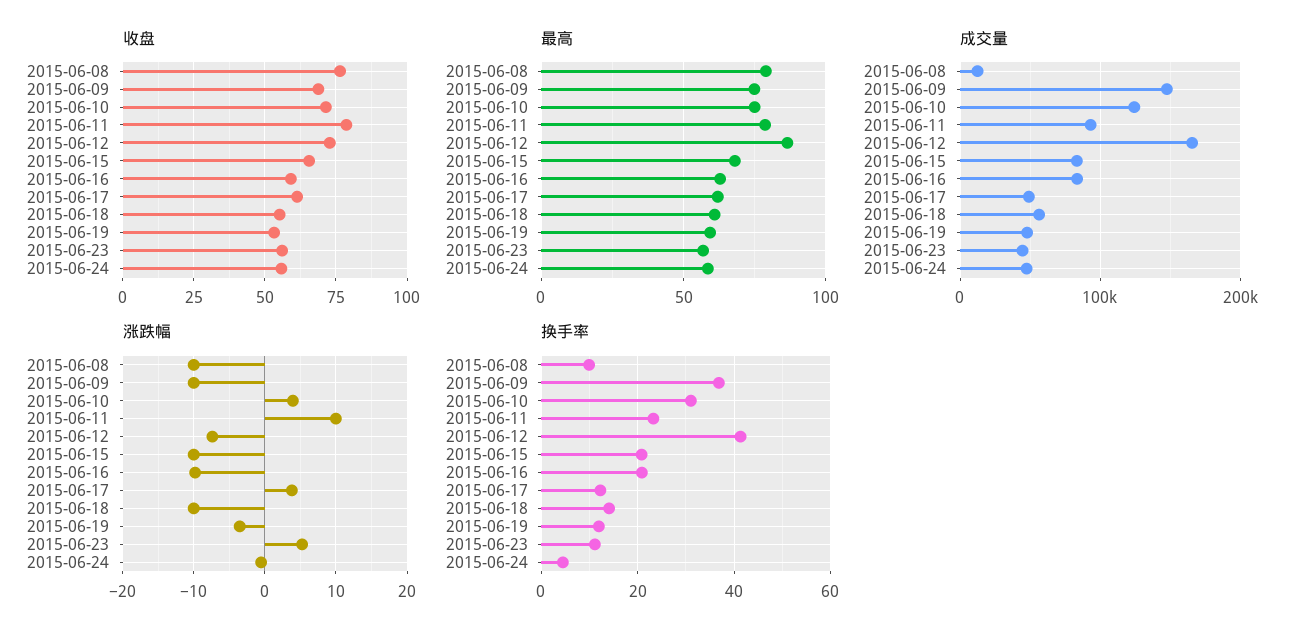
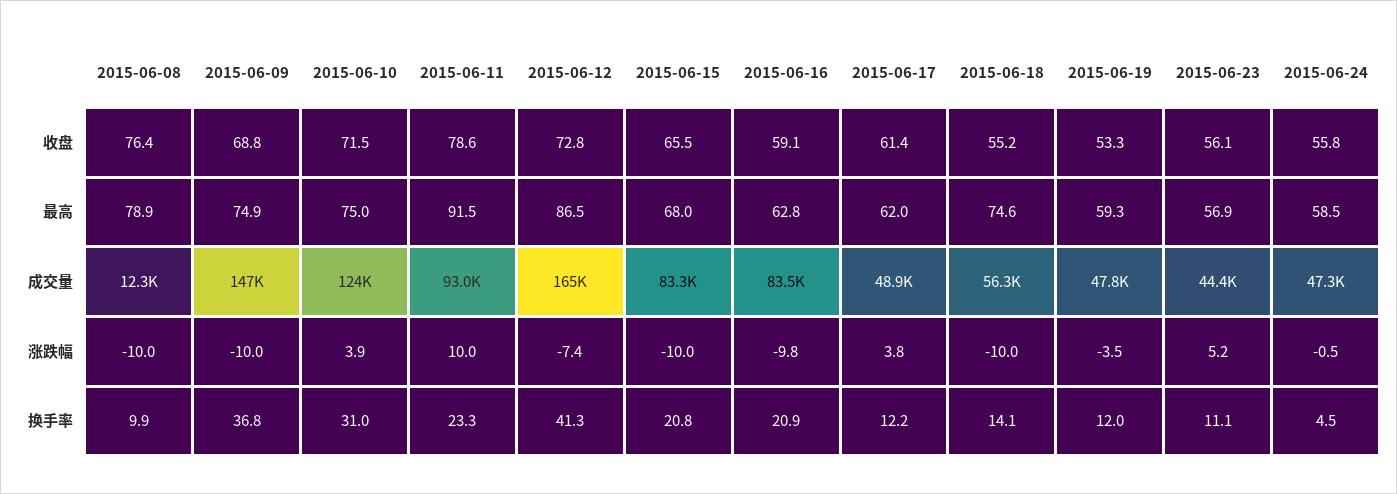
  {
    "收盘": {
      "2015-06-08": 76.4,
      "2015-06-09": 68.8,
      "2015-06-10": 71.5,
      "2015-06-11": 78.6,
      "2015-06-12": 72.8,
      "2015-06-15": 65.5,
      "2015-06-16": 59.1,
      "2015-06-17": 61.4,
      "2015-06-18": 55.2,
      "2015-06-19": 53.3,
      "2015-06-23": 56.1,
      "2015-06-24": 55.8
    },
    "最高": {
      "2015-06-08": 78.9,
      "2015-06-09": 74.9,
      "2015-06-10": 75,
-     "2015-06-11": 80,
+     "2015-06-11": 91.5,
      "2015-06-12": 86.5,
      "2015-06-15": 68,
      "2015-06-16": 62.8,
      "2015-06-17": 62,
-     "2015-06-18": 60,
+     "2015-06-18": 74.6,
      "2015-06-19": 59.3,
      "2015-06-23": 56.9,
      "2015-06-24": 58.5
    },
    "成交量": {
      "2015-06-08": 12300,
      "2015-06-09": 147000,
      "2015-06-10": 124000,
      "2015-06-11": 93000,
      "2015-06-12": 165000,
      "2015-06-15": 83300,
      "2015-06-16": 83500,
      "2015-06-17": 48900,
      "2015-06-18": 56300,
      "2015-06-19": 47800,
      "2015-06-23": 44400,
      "2015-06-24": 47300
    },
    "涨跌幅": {
      "2015-06-08": -10,
      "2015-06-09": -10,
      "2015-06-10": 3.9,
      "2015-06-11": 10,
      "2015-06-12": -7.4,
      "2015-06-15": -10,
      "2015-06-16": -9.8,
      "2015-06-17": 3.8,
      "2015-06-18": -10,
      "2015-06-19": -3.5,
      "2015-06-23": 5.2,
      "2015-06-24": -0.5
    },
    "换手率": {
      "2015-06-08": 9.9,
      "2015-06-09": 36.8,
      "2015-06-10": 31,
      "2015-06-11": 23.3,
      "2015-06-12": 41.3,
      "2015-06-15": 20.8,
      "2015-06-16": 20.9,
      "2015-06-17": 12.2,
      "2015-06-18": 14.1,
      "2015-06-19": 12,
      "2015-06-23": 11.1,
      "2015-06-24": 4.5
    }
  }

